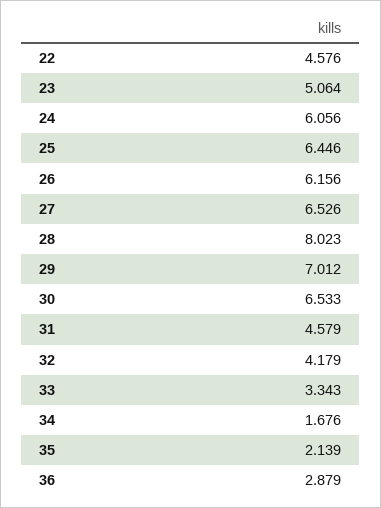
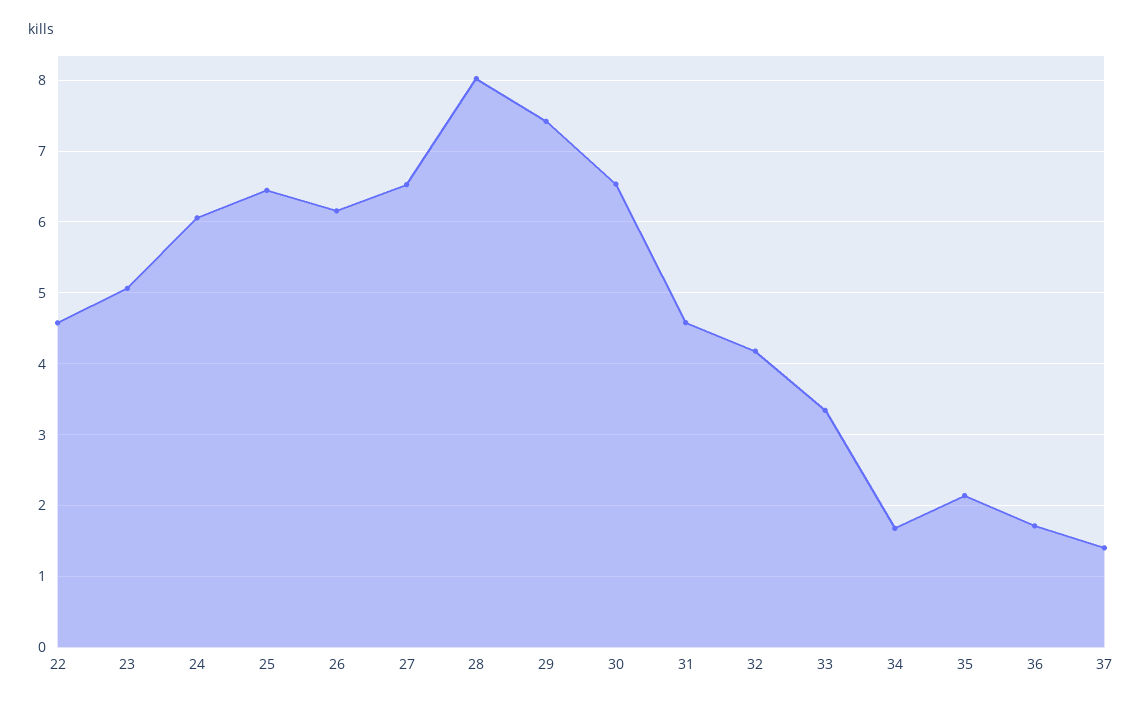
  {
    "22": 4.576,
    "23": 5.064,
    "24": 6.056,
    "25": 6.446,
    "26": 6.156,
    "27": 6.526,
    "28": 8.023,
-   "29": 7.012,
+   "29": 7.4,
    "30": 6.533,
    "31": 4.579,
    "32": 4.179,
    "33": 3.343,
    "34": 1.676,
    "35": 2.139,
-   "36": 2.879
+   "36": 1.7,
+   "37": 1.4
  }

